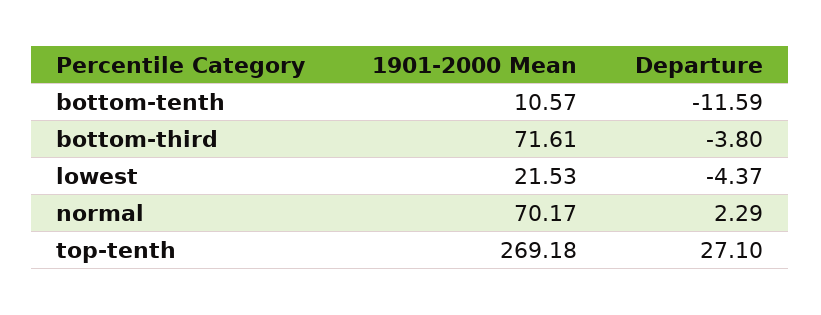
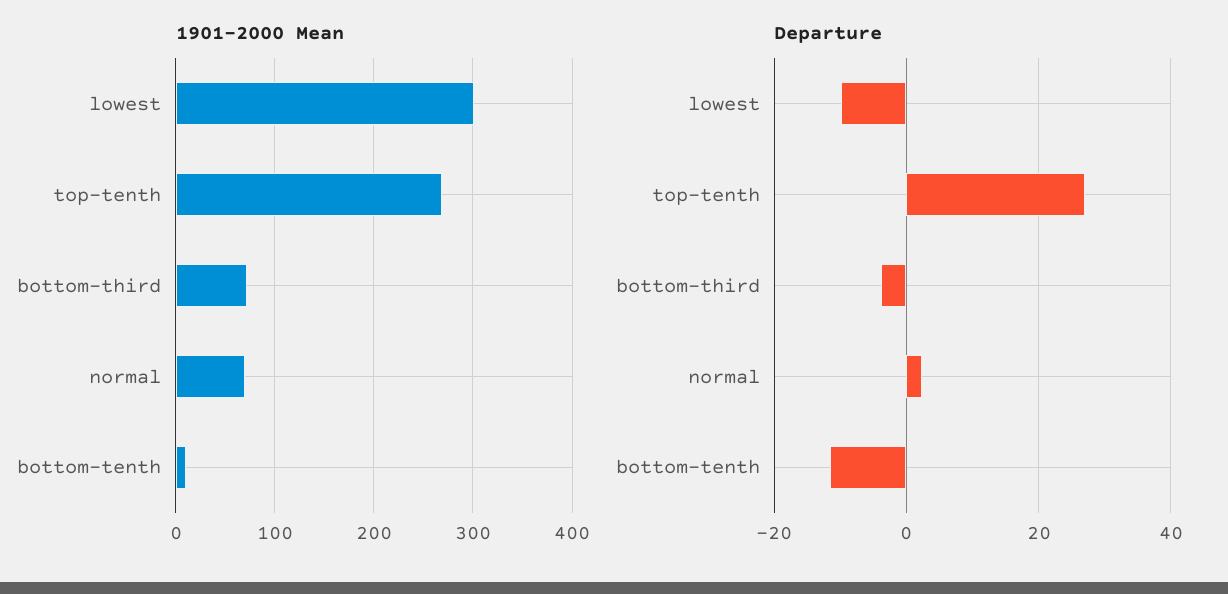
  {
    "1901-2000 Mean": {
      "bottom-tenth": 10.57,
      "bottom-third": 71.61,
-     "lowest": 21.53,
+     "lowest": 300,
      "normal": 70.17,
      "top-tenth": 269.18
    },
    "Departure": {
      "bottom-tenth": -11.59,
      "bottom-third": -3.8,
-     "lowest": -4.37,
+     "lowest": -10,
      "normal": 2.29,
      "top-tenth": 27.1
    }
  }

